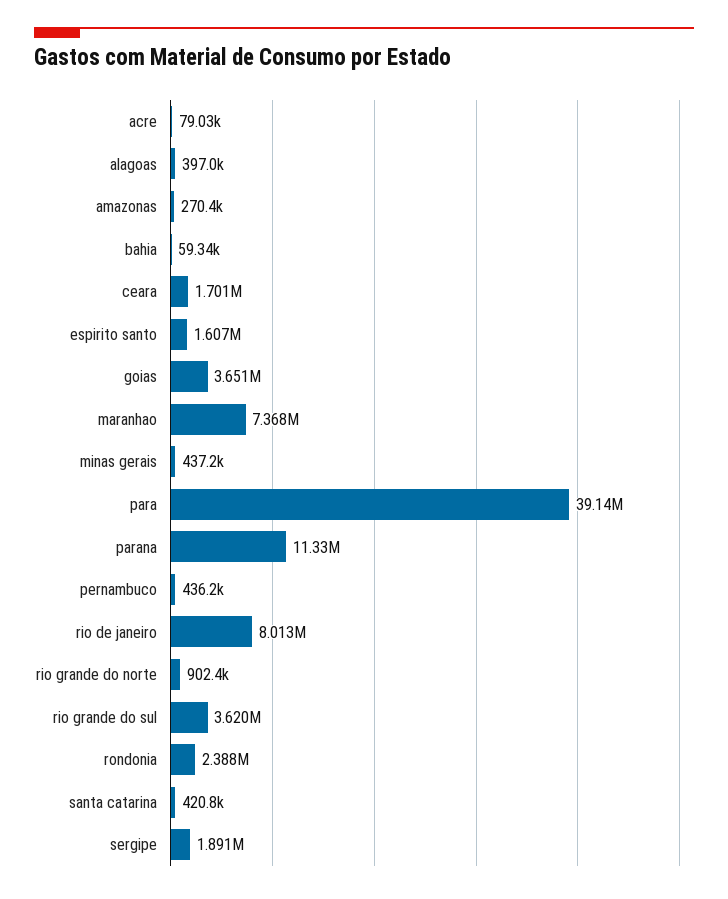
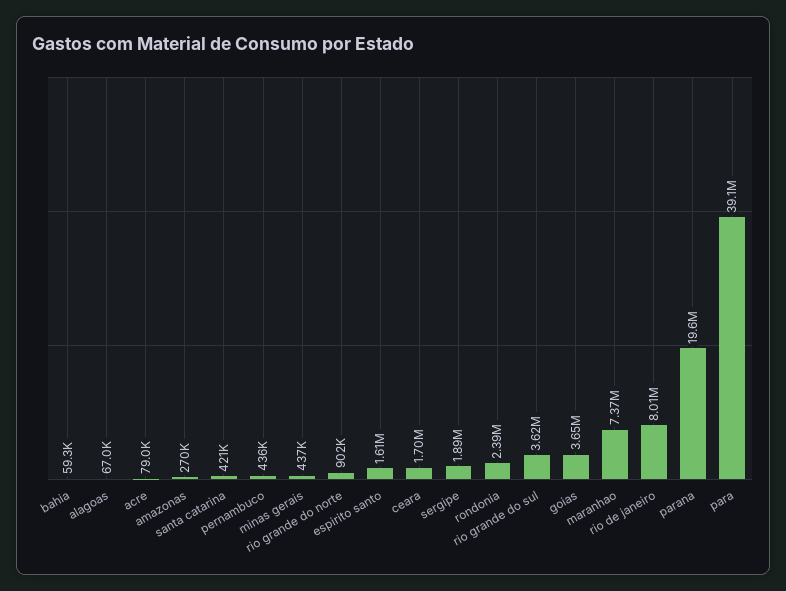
  {
    "acre": 79030,
-   "alagoas": 397000,
+   "alagoas": 67000,
    "amazonas": 270400,
    "bahia": 59340,
    "ceara": 1701000,
    "espirito santo": 1607000,
    "goias": 3651000,
    "maranhao": 7368000,
    "minas gerais": 437200,
    "para": 39140000,
-   "parana": 11330000,
+   "parana": 19600000,
    "pernambuco": 436200,
    "rio de janeiro": 8013000,
    "rio grande do norte": 902400,
    "rio grande do sul": 3620000,
    "rondonia": 2388000,
    "santa catarina": 420800,
    "sergipe": 1891000
  }

